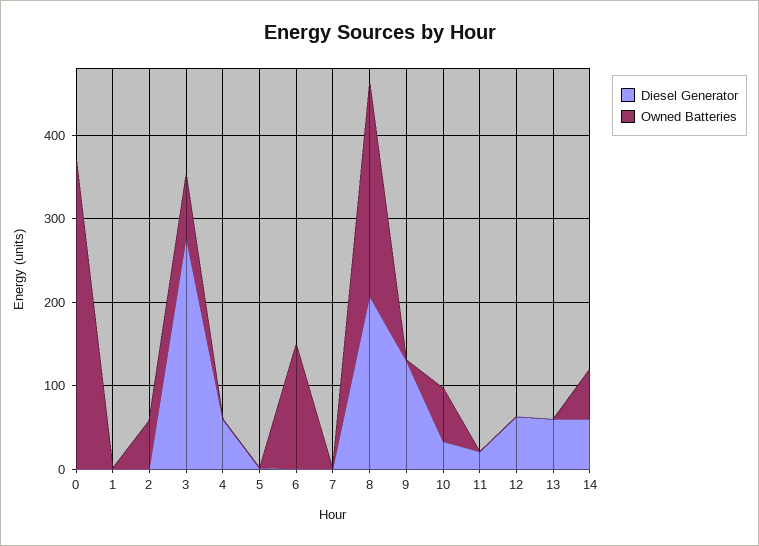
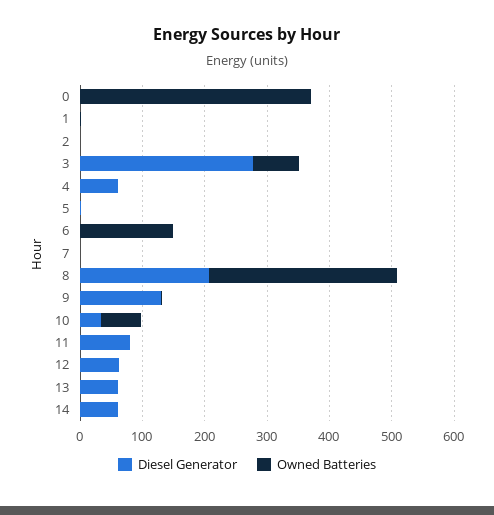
  {
    "Diesel Generator": {
      "0": 0,
      "1": 0,
      "2": 0,
      "3": 280,
      "4": 60,
      "5": 0,
      "6": 0,
      "7": 0,
      "8": 200,
      "9": 140,
      "10": 40,
-     "11": 20,
+     "11": 80,
      "12": 60,
      "13": 60,
      "14": 60
    },
    "Owned Batteries": {
      "0": 380,
      "1": 0,
-     "2": 60,
+     "2": 0,
      "3": 80,
      "4": 0,
      "5": 0,
      "6": 140,
      "7": 0,
-     "8": 260,
+     "8": 300,
      "9": 0,
      "10": 60,
      "11": 0,
      "12": 0,
      "13": 0,
-     "14": 60
+     "14": 0
    }
  }

